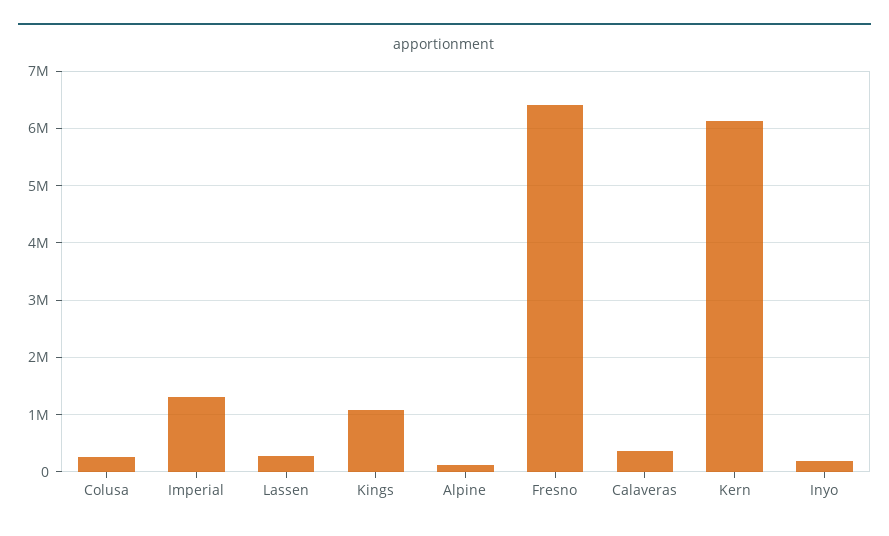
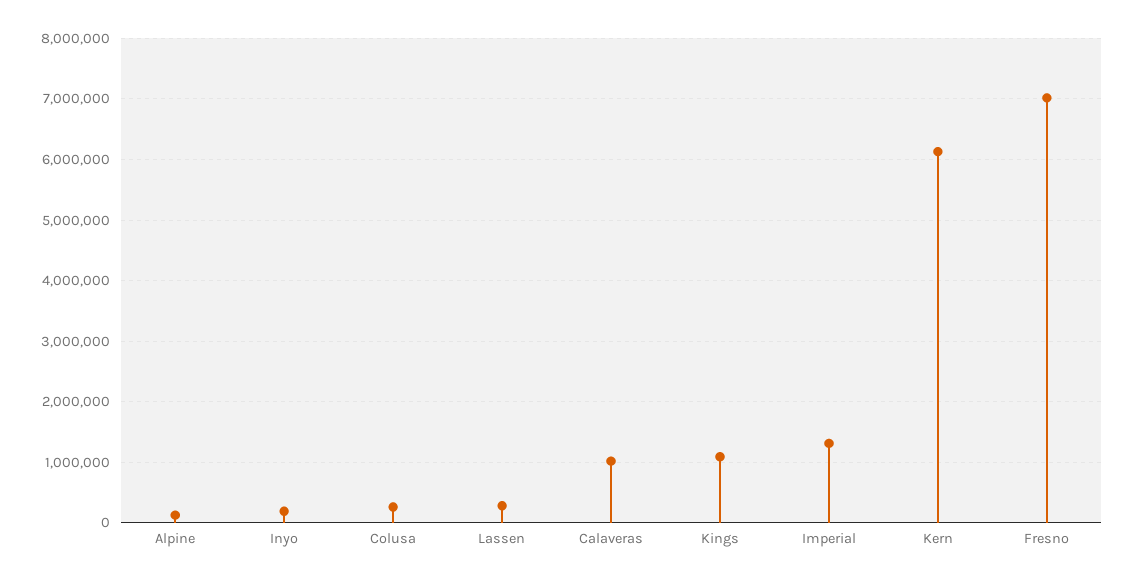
  {
    "Colusa": 300000,
    "Imperial": 1300000,
    "Lassen": 300000,
    "Kings": 1100000,
    "Alpine": 100000,
-   "Fresno": 6400000,
+   "Fresno": 7000000,
-   "Calaveras": 400000,
+   "Calaveras": 1000000,
    "Kern": 6100000,
    "Inyo": 200000
  }

